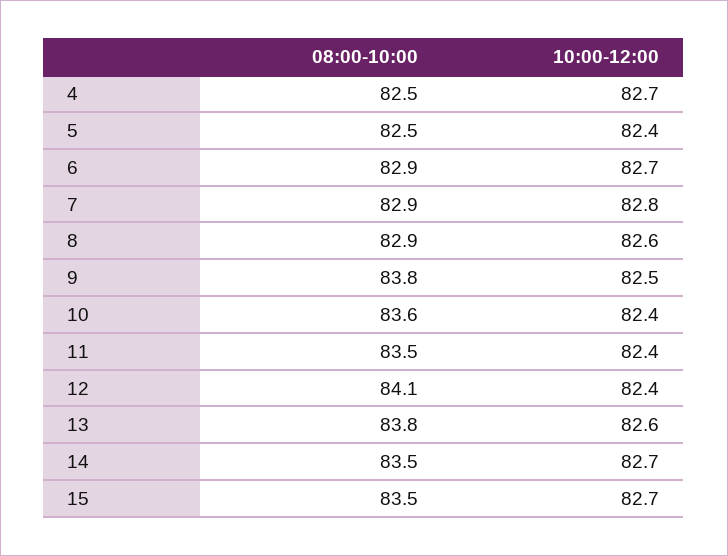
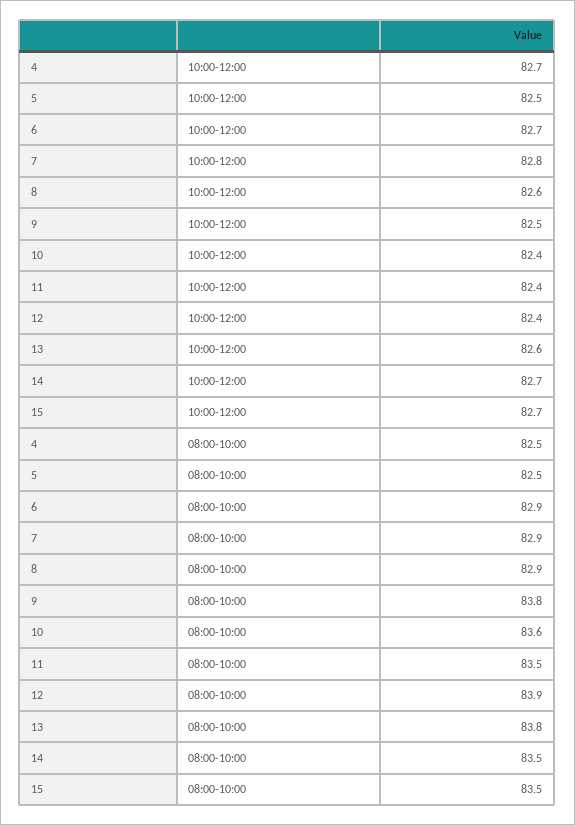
  {
    "08:00-10:00": {
      "4": 82.5,
      "5": 82.5,
      "6": 82.9,
      "7": 82.9,
      "8": 82.9,
      "9": 83.8,
      "10": 83.6,
      "11": 83.5,
-     "12": 84.1,
+     "12": 83.9,
      "13": 83.8,
      "14": 83.5,
      "15": 83.5
    },
    "10:00-12:00": {
      "4": 82.7,
-     "5": 82.4,
+     "5": 82.5,
      "6": 82.7,
      "7": 82.8,
      "8": 82.6,
      "9": 82.5,
      "10": 82.4,
      "11": 82.4,
      "12": 82.4,
      "13": 82.6,
      "14": 82.7,
      "15": 82.7
    }
  }

